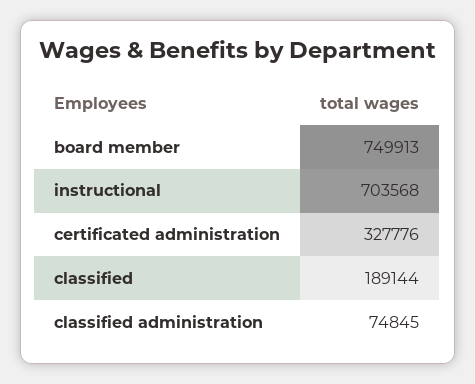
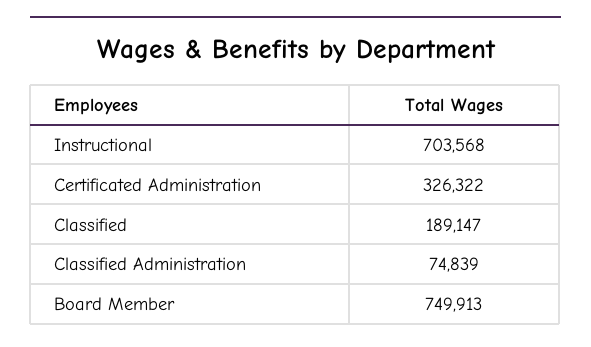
  {
    "board member": 749913,
    "instructional": 703568,
-   "certificated administration": 327776,
+   "certificated administration": 326322,
-   "classified": 189144,
+   "classified": 189147,
-   "classified administration": 74845
+   "classified administration": 74839
  }

